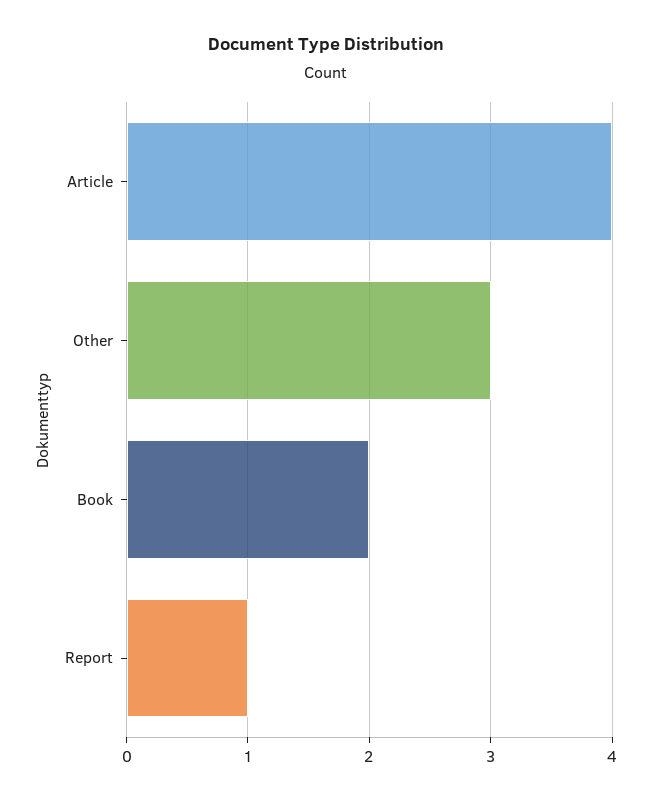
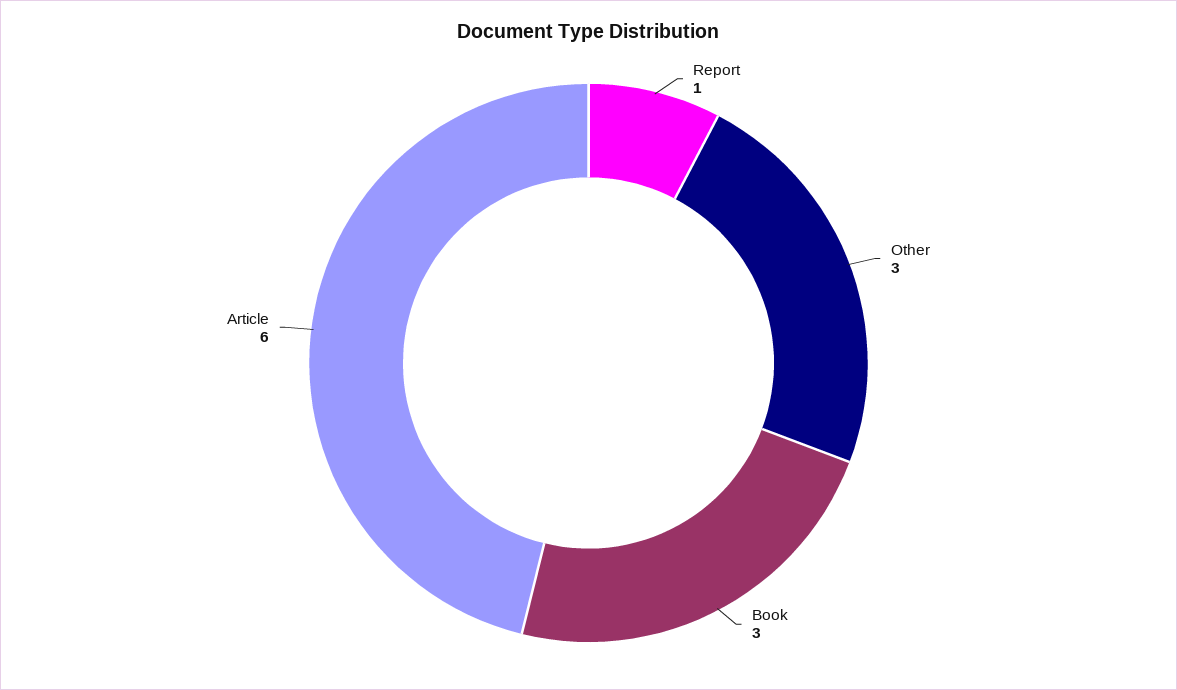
  {
-   "Article": 4,
+   "Article": 6,
    "Other": 3,
-   "Book": 2,
+   "Book": 3,
    "Report": 1
  }

